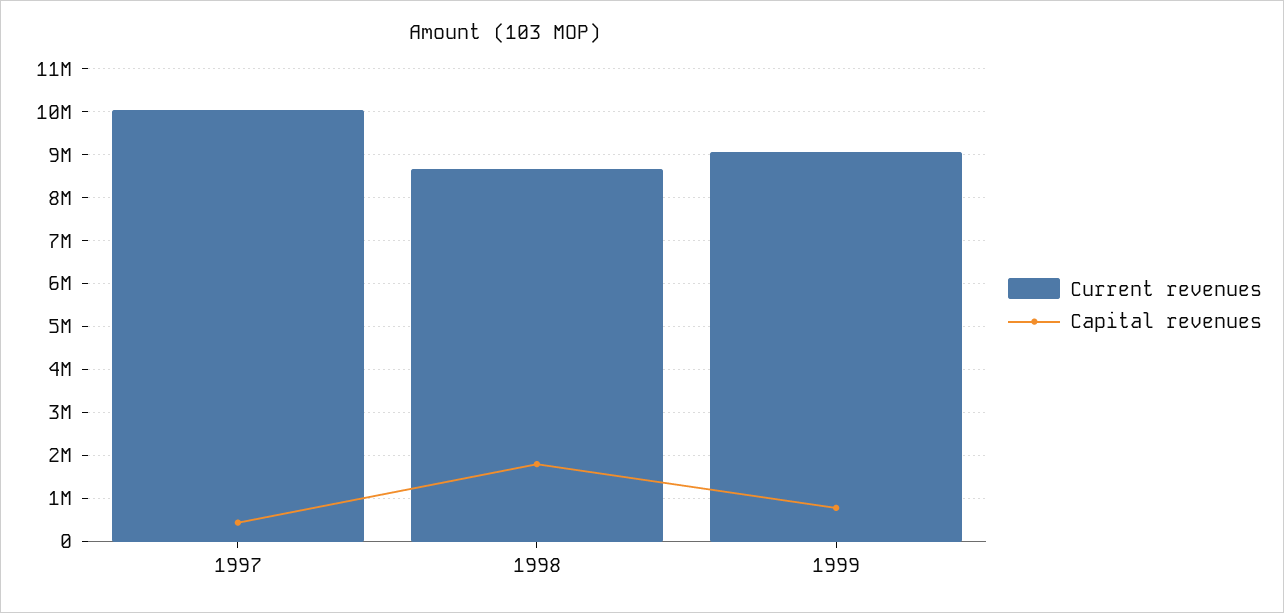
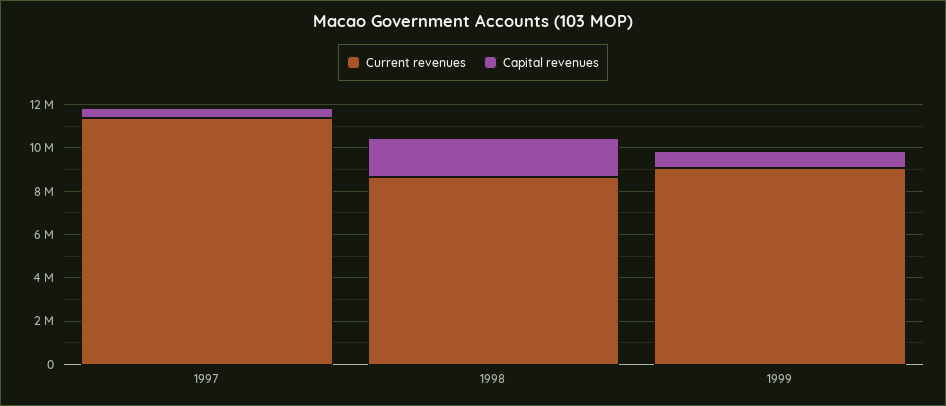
  {
    "Current revenues": {
-     "1997": 10000000,
+     "1997": 11500000,
      "1998": 8600000,
      "1999": 9000000
    },
    "Capital revenues": {
      "1997": 400000,
      "1998": 1800000,
      "1999": 800000
    }
  }

